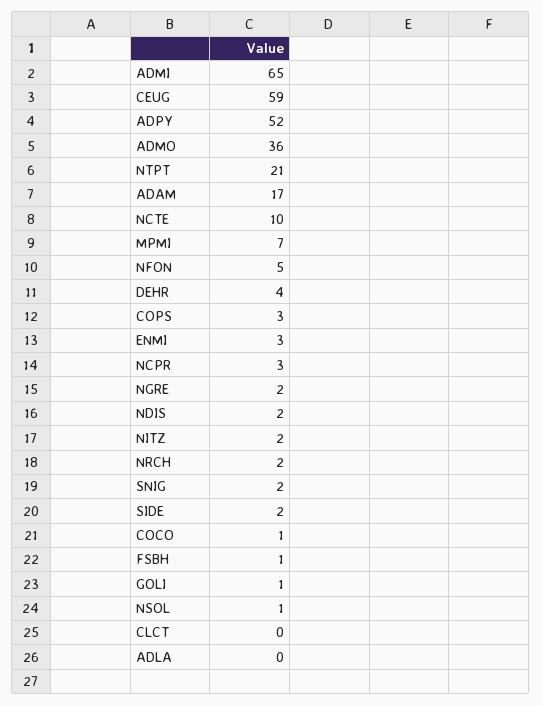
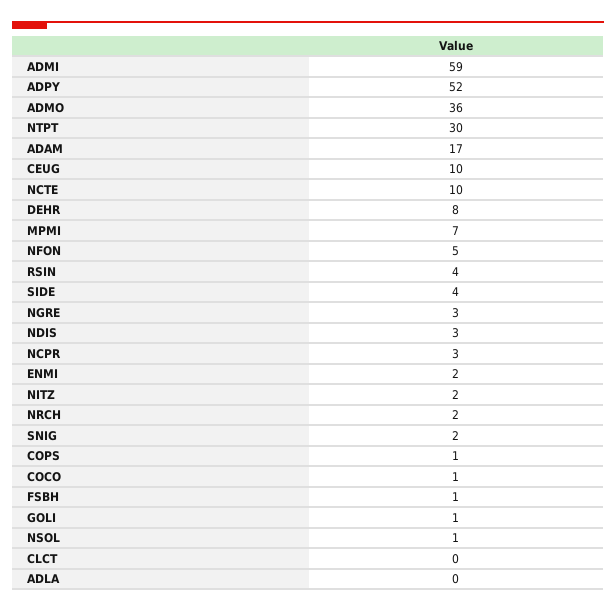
  {
-   "ADMI": 65,
+   "ADMI": 59,
-   "CEUG": 59,
+   "CEUG": 10,
    "ADPY": 52,
    "ADMO": 36,
-   "NTPT": 21,
+   "NTPT": 30,
    "ADAM": 17,
    "NCTE": 10,
    "MPMI": 7,
    "NFON": 5,
-   "DEHR": 4,
+   "DEHR": 8,
-   "COPS": 3,
+   "COPS": 1,
-   "ENMI": 3,
+   "ENMI": 2,
    "NCPR": 3,
-   "NGRE": 2,
+   "NGRE": 3,
-   "NDIS": 2,
+   "NDIS": 3,
    "NITZ": 2,
    "NRCH": 2,
    "SNIG": 2,
-   "SIDE": 2,
+   "SIDE": 4,
    "COCO": 1,
    "FSBH": 1,
    "GOLI": 1,
    "NSOL": 1,
    "CLCT": 0,
-   "ADLA": 0
+   "ADLA": 0,
+   "RSIN": 4
  }

